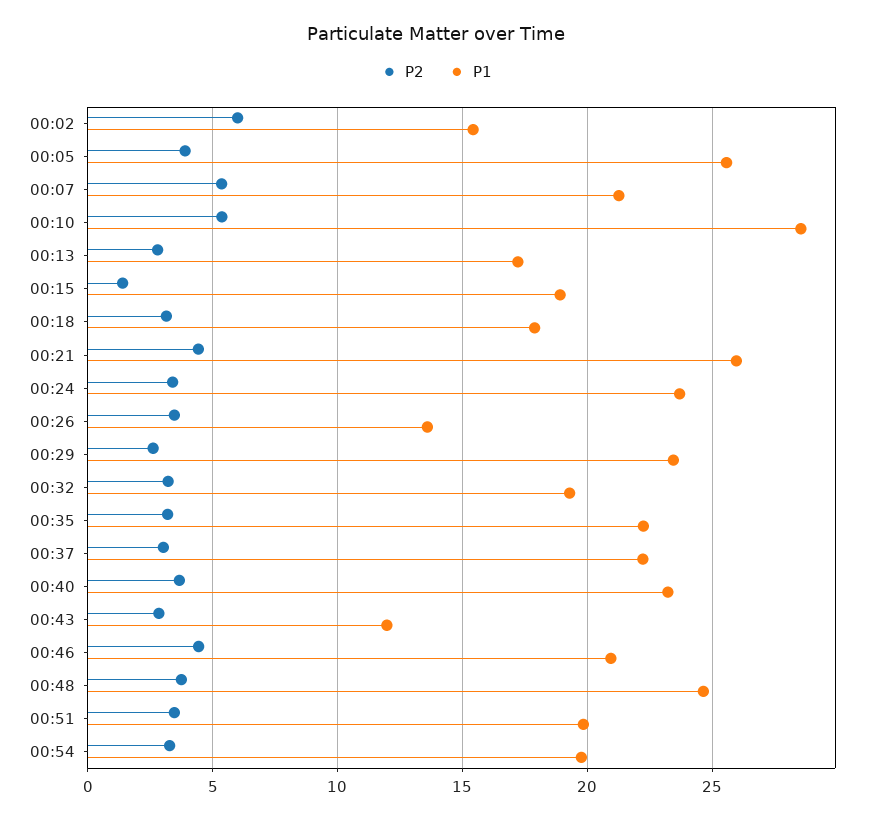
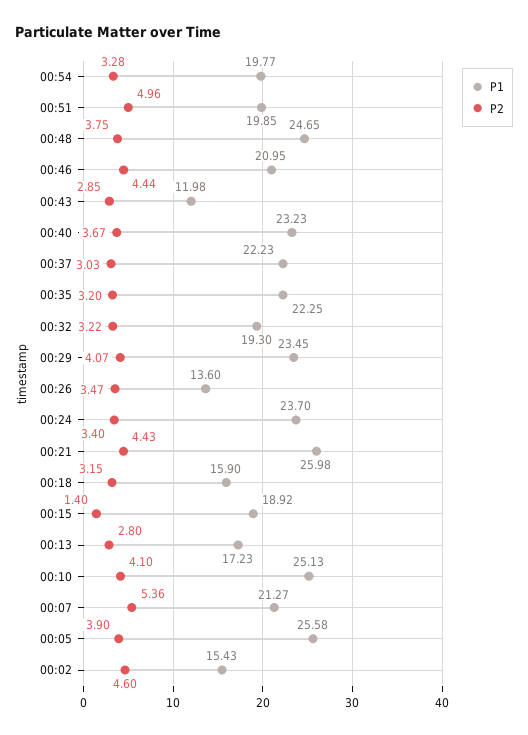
  {
    "P2": {
-     "00:02": 6,
+     "00:02": 4.6,
      "00:05": 3.9,
      "00:07": 5.36,
-     "00:10": 5.5,
+     "00:10": 4.1,
      "00:13": 2.8,
      "00:15": 1.4,
      "00:18": 3.15,
      "00:21": 4.43,
      "00:24": 3.4,
      "00:26": 3.47,
-     "00:29": 2.5,
+     "00:29": 4.07,
      "00:32": 3.22,
      "00:35": 3.2,
      "00:37": 3.03,
      "00:40": 3.67,
      "00:43": 2.85,
      "00:46": 4.44,
      "00:48": 3.75,
-     "00:51": 3.5,
+     "00:51": 4.96,
      "00:54": 3.28
    },
    "P1": {
      "00:02": 15.43,
      "00:05": 25.58,
      "00:07": 21.27,
-     "00:10": 28.5,
+     "00:10": 25.13,
      "00:13": 17.23,
      "00:15": 18.92,
-     "00:18": 18,
+     "00:18": 15.9,
      "00:21": 25.98,
      "00:24": 23.7,
      "00:26": 13.6,
      "00:29": 23.45,
      "00:32": 19.3,
      "00:35": 22.25,
      "00:37": 22.23,
      "00:40": 23.23,
      "00:43": 11.98,
      "00:46": 20.95,
      "00:48": 24.65,
      "00:51": 19.85,
      "00:54": 19.77
    }
  }

